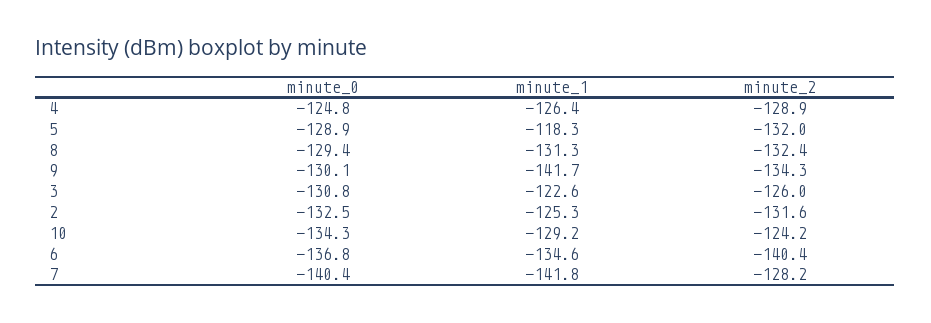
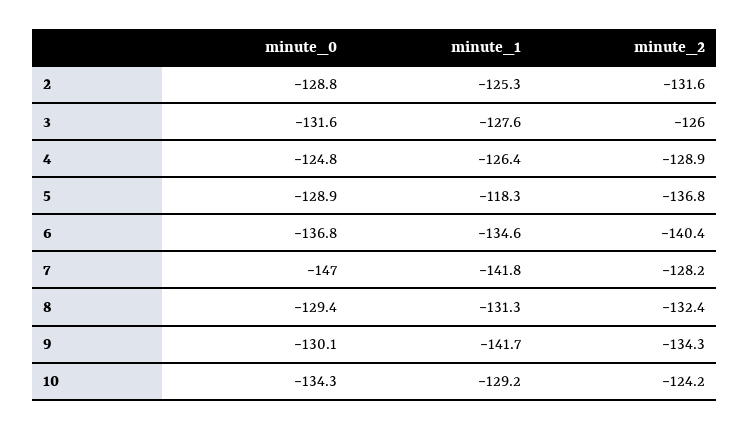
  {
    "minute_0": {
      "4": -124.8,
      "5": -128.9,
      "8": -129.4,
      "9": -130.1,
-     "3": -130.8,
+     "3": -131.6,
-     "2": -132.5,
+     "2": -128.8,
      "10": -134.3,
      "6": -136.8,
-     "7": -140.4
+     "7": -147
    },
    "minute_1": {
      "4": -126.4,
      "5": -118.3,
      "8": -131.3,
      "9": -141.7,
-     "3": -122.6,
+     "3": -127.6,
      "2": -125.3,
      "10": -129.2,
      "6": -134.6,
      "7": -141.8
    },
    "minute_2": {
      "4": -128.9,
-     "5": -132,
+     "5": -136.8,
      "8": -132.4,
      "9": -134.3,
      "3": -126,
      "2": -131.6,
      "10": -124.2,
      "6": -140.4,
      "7": -128.2
    }
  }

